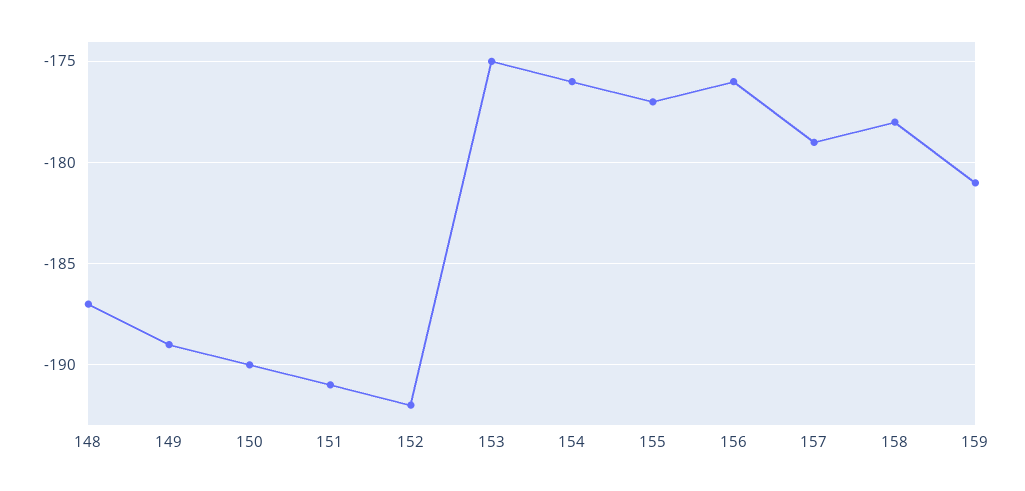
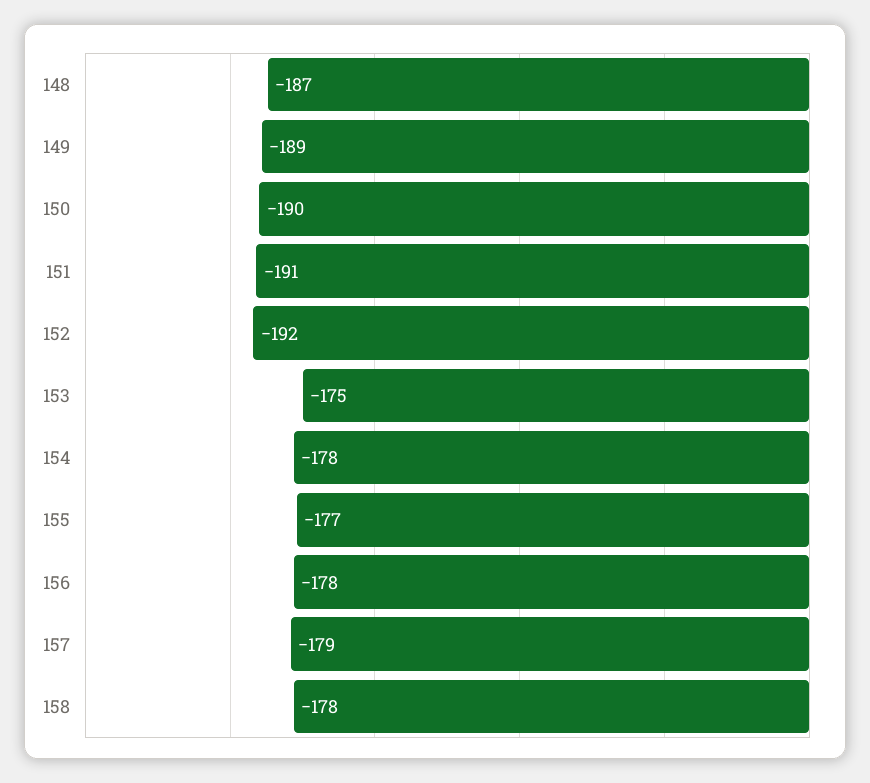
  {
    "148": -187,
    "149": -189,
    "150": -190,
    "151": -191,
    "152": -192,
    "153": -175,
-   "154": -176,
+   "154": -178,
    "155": -177,
-   "156": -176,
+   "156": -178,
    "157": -179,
-   "158": -178,
+   "158": -178
-   "159": -181
  }

